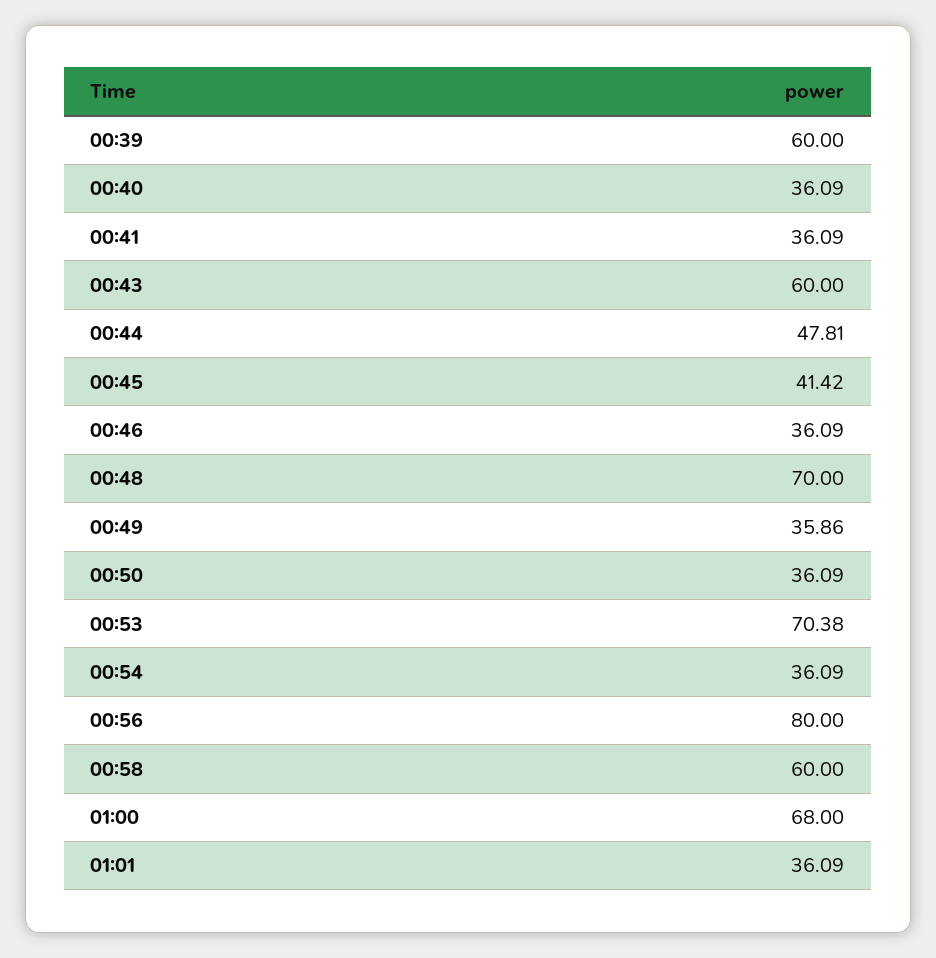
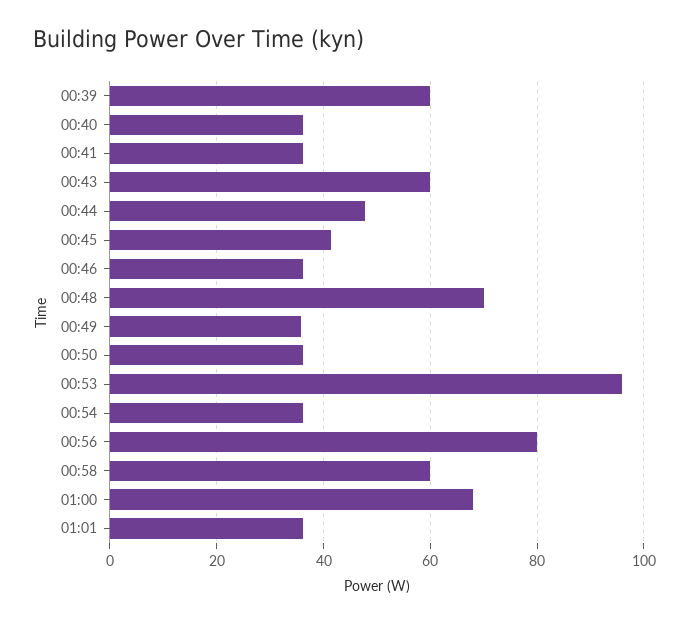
  {
    "00:39": 60,
    "00:40": 36.09,
    "00:41": 36.09,
    "00:43": 60,
    "00:44": 47.81,
    "00:45": 41.42,
    "00:46": 36.09,
    "00:48": 70,
    "00:49": 35.86,
    "00:50": 36.09,
-   "00:53": 70.38,
+   "00:53": 96,
    "00:54": 36.09,
    "00:56": 80,
    "00:58": 60,
    "01:00": 68,
    "01:01": 36.09
  }

